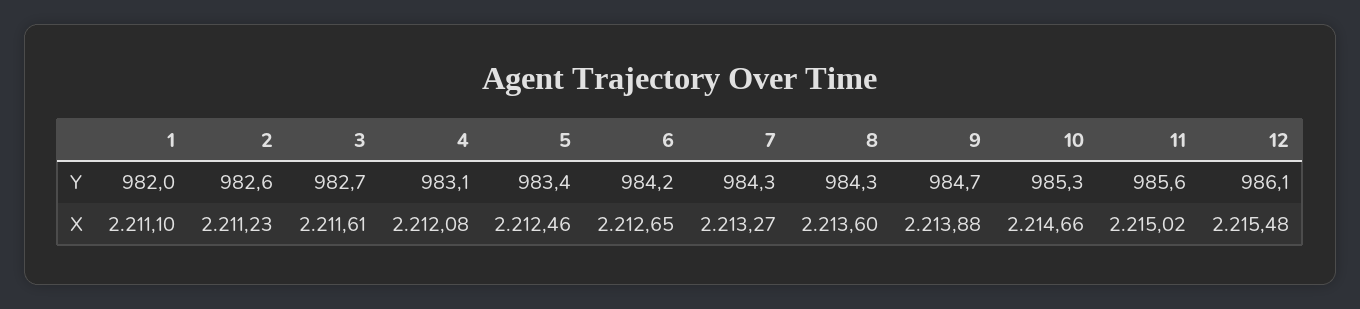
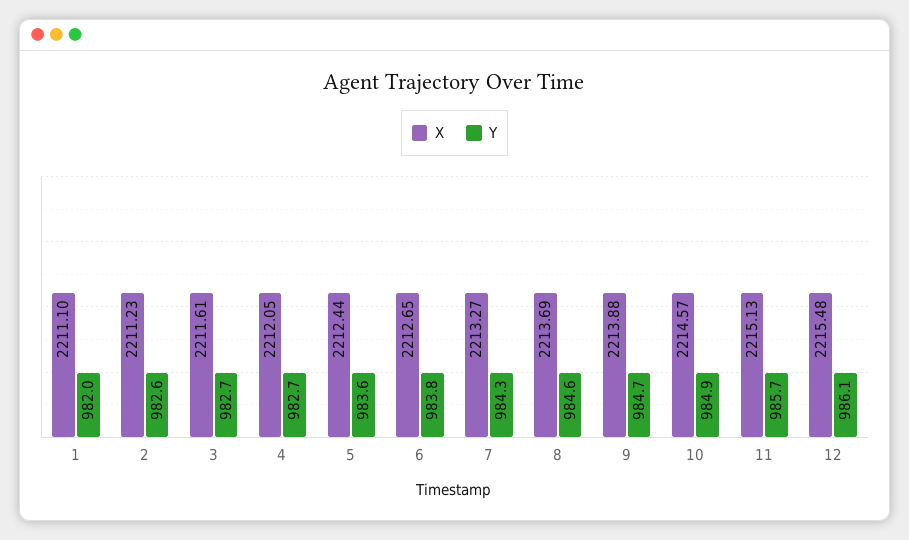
  {
    "Y": {
      "1": 982,
      "2": 982.6,
      "3": 982.7,
-     "4": 983.1,
+     "4": 982.7,
-     "5": 983.4,
+     "5": 983.6,
-     "6": 984.2,
+     "6": 983.8,
      "7": 984.3,
-     "8": 984.3,
+     "8": 984.6,
      "9": 984.7,
-     "10": 985.3,
+     "10": 984.9,
-     "11": 985.6,
+     "11": 985.7,
      "12": 986.1
    },
    "X": {
      "1": 2211.1,
      "2": 2211.23,
      "3": 2211.61,
-     "4": 2212.08,
+     "4": 2212.05,
-     "5": 2212.46,
+     "5": 2212.44,
      "6": 2212.65,
      "7": 2213.27,
-     "8": 2213.6,
+     "8": 2213.69,
      "9": 2213.88,
-     "10": 2214.66,
+     "10": 2214.57,
-     "11": 2215.02,
+     "11": 2215.13,
      "12": 2215.48
    }
  }

